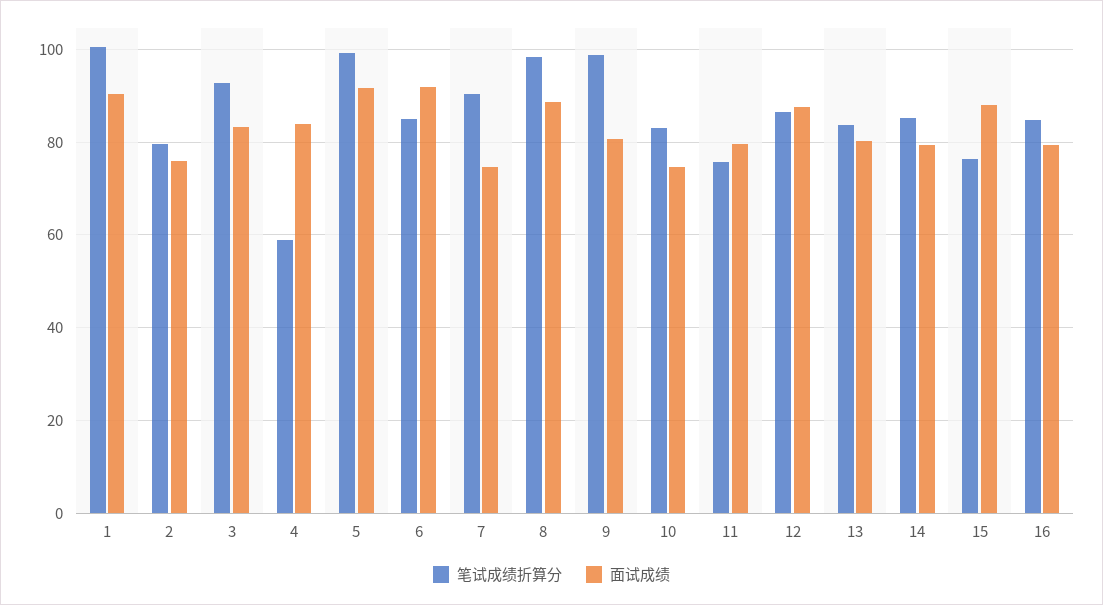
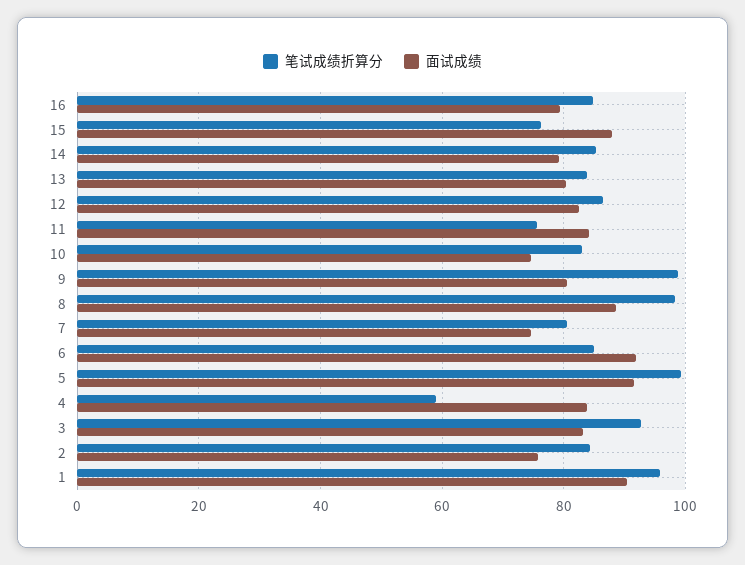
  {
    "笔试成绩折算分": {
-     "1": 100,
+     "1": 96,
-     "2": 80,
+     "2": 84,
      "3": 92,
      "4": 60,
      "5": 100,
      "6": 86,
-     "7": 90,
+     "7": 80,
      "8": 98,
      "9": 98,
      "10": 84,
      "11": 76,
      "12": 86,
      "13": 84,
      "14": 86,
      "15": 76,
      "16": 84
    },
    "面试成绩": {
      "1": 90,
      "2": 76,
      "3": 84,
      "4": 84,
      "5": 92,
      "6": 92,
      "7": 74,
      "8": 88,
      "9": 80,
      "10": 74,
-     "11": 80,
+     "11": 84,
-     "12": 88,
+     "12": 82,
      "13": 80,
      "14": 80,
      "15": 88,
      "16": 80
    }
  }

